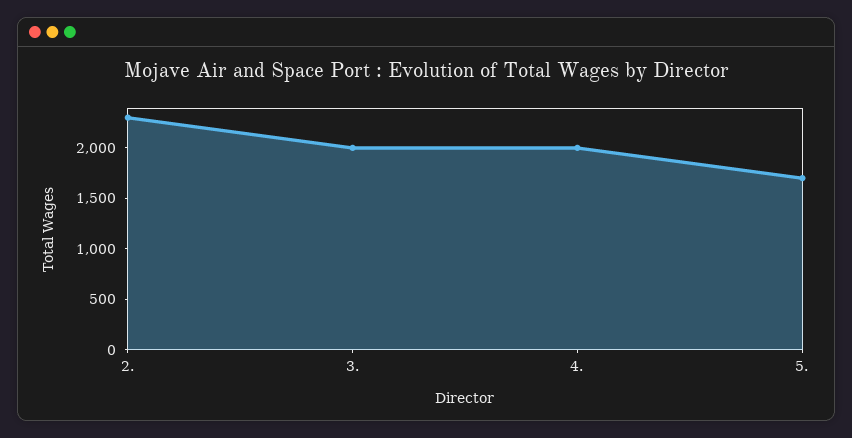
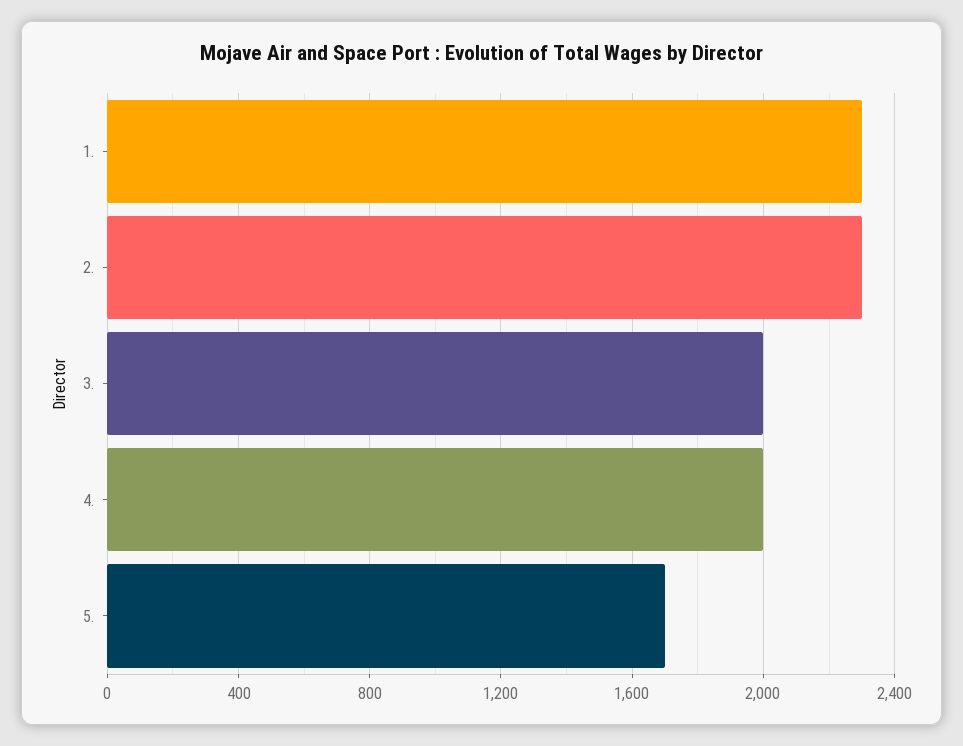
  {
    "2.": 2300,
    "3.": 2000,
    "4.": 2000,
-   "5.": 1700
+   "5.": 1700,
+   "1.": 2300
  }

